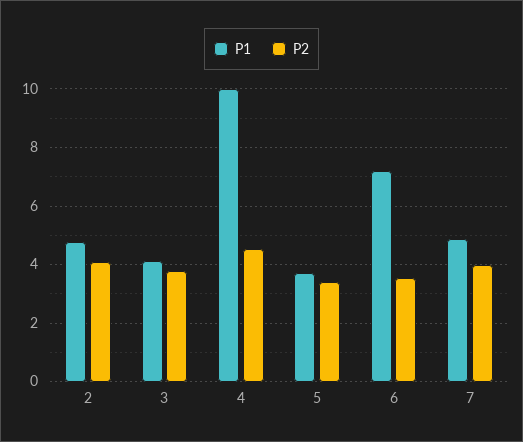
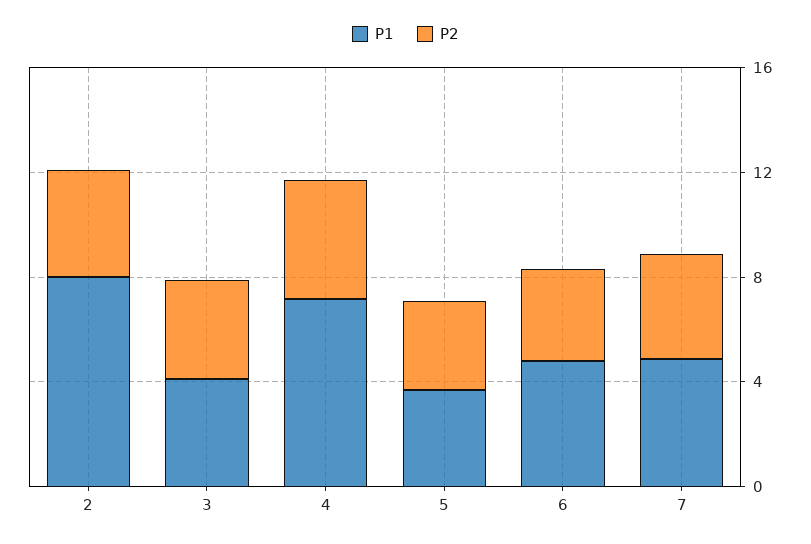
  {
    "P1": {
-     "2": 4.75,
+     "2": 8,
      "3": 4.25,
-     "4": 10,
+     "4": 7,
      "5": 3.75,
-     "6": 7.25,
+     "6": 5,
      "7": 4.75
    },
    "P2": {
      "2": 4,
      "3": 3.75,
      "4": 4.5,
      "5": 3.5,
      "6": 3.5,
      "7": 4
    }
  }

